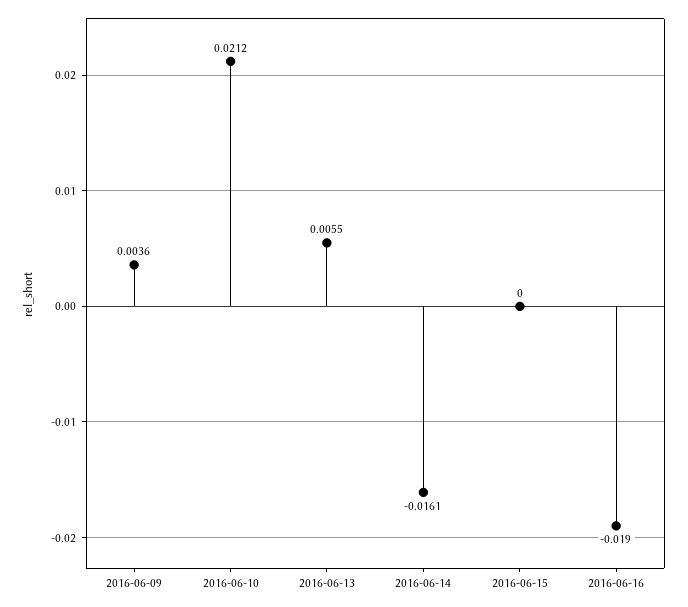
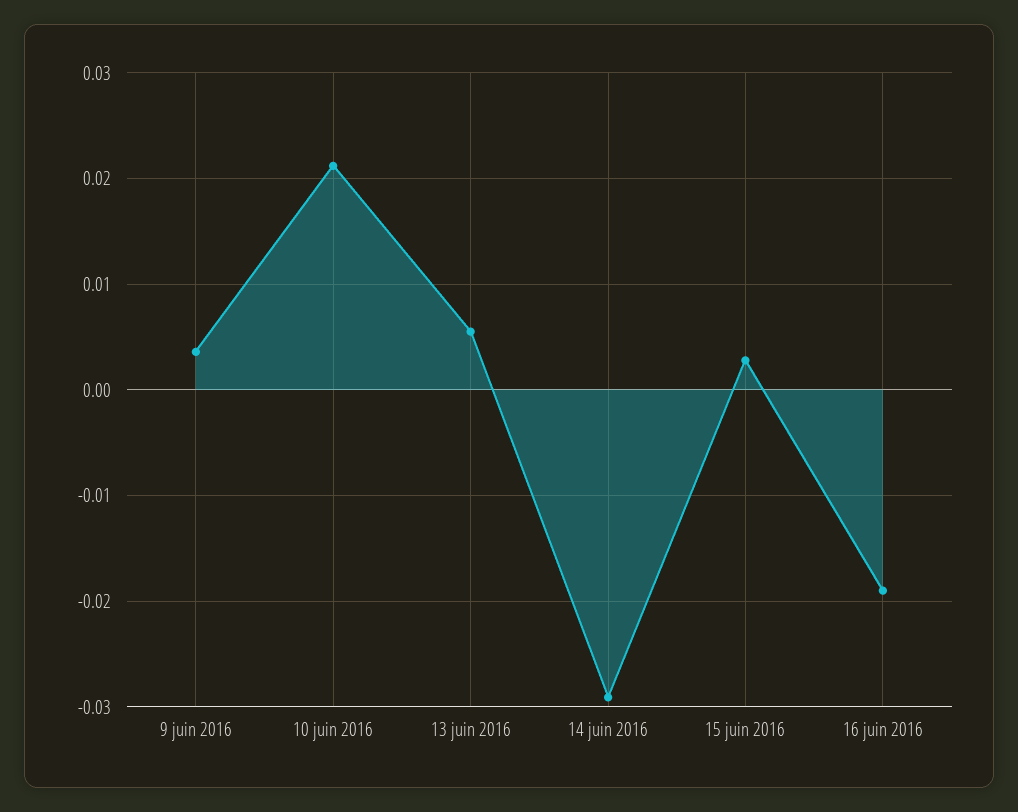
  {
    "2016-06-09": 0.0036,
    "2016-06-10": 0.0212,
    "2016-06-13": 0.0055,
-   "2016-06-14": -0.0161,
+   "2016-06-14": -0.029,
-   "2016-06-15": 0,
+   "2016-06-15": 0.003,
    "2016-06-16": -0.019
  }

